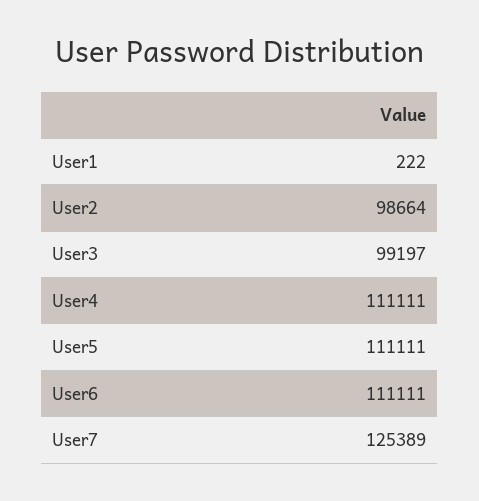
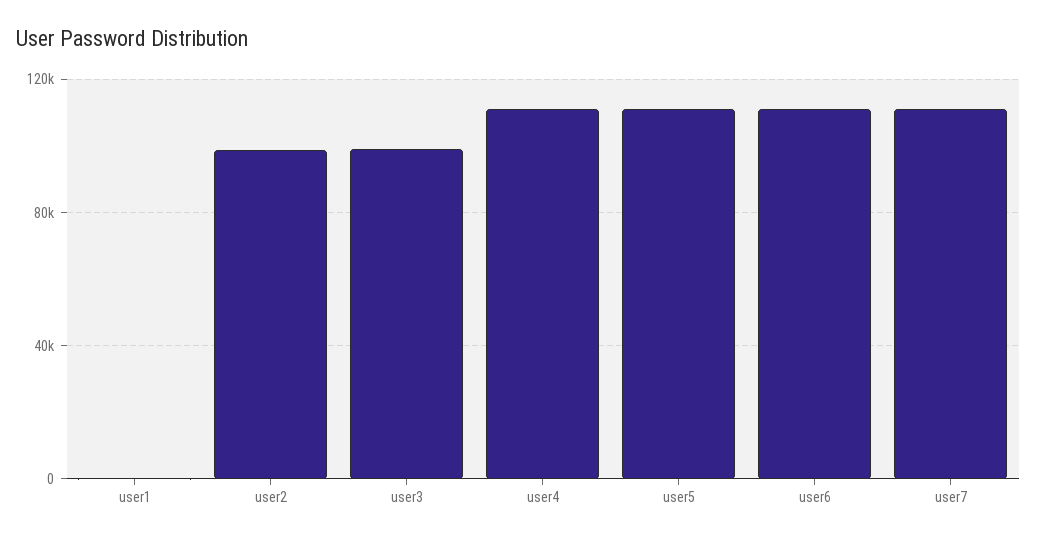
  {
    "User1": 222,
    "User2": 98664,
    "User3": 99197,
    "User4": 111111,
    "User5": 111111,
    "User6": 111111,
-   "User7": 125389
+   "User7": 110000
  }

